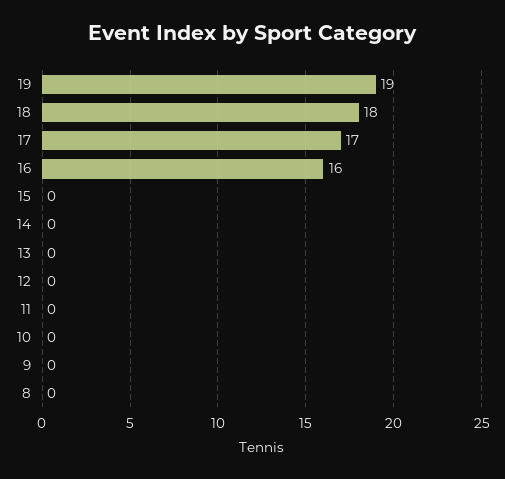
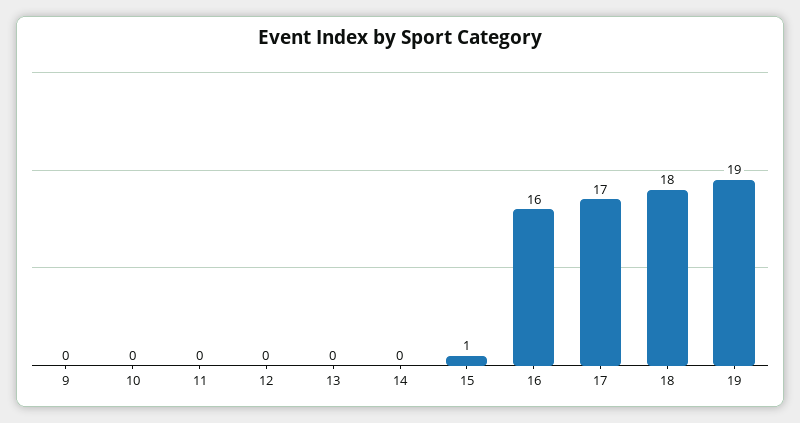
  {
    "19": 19,
    "18": 18,
    "17": 17,
    "16": 16,
-   "15": 0,
+   "15": 1,
    "14": 0,
    "13": 0,
    "12": 0,
    "11": 0,
    "10": 0,
-   "9": 0,
+   "9": 0
-   "8": 0
  }

